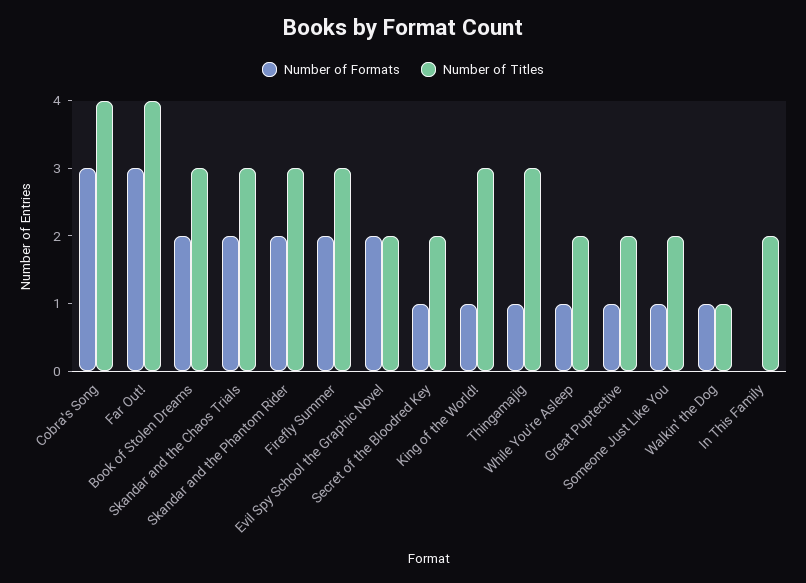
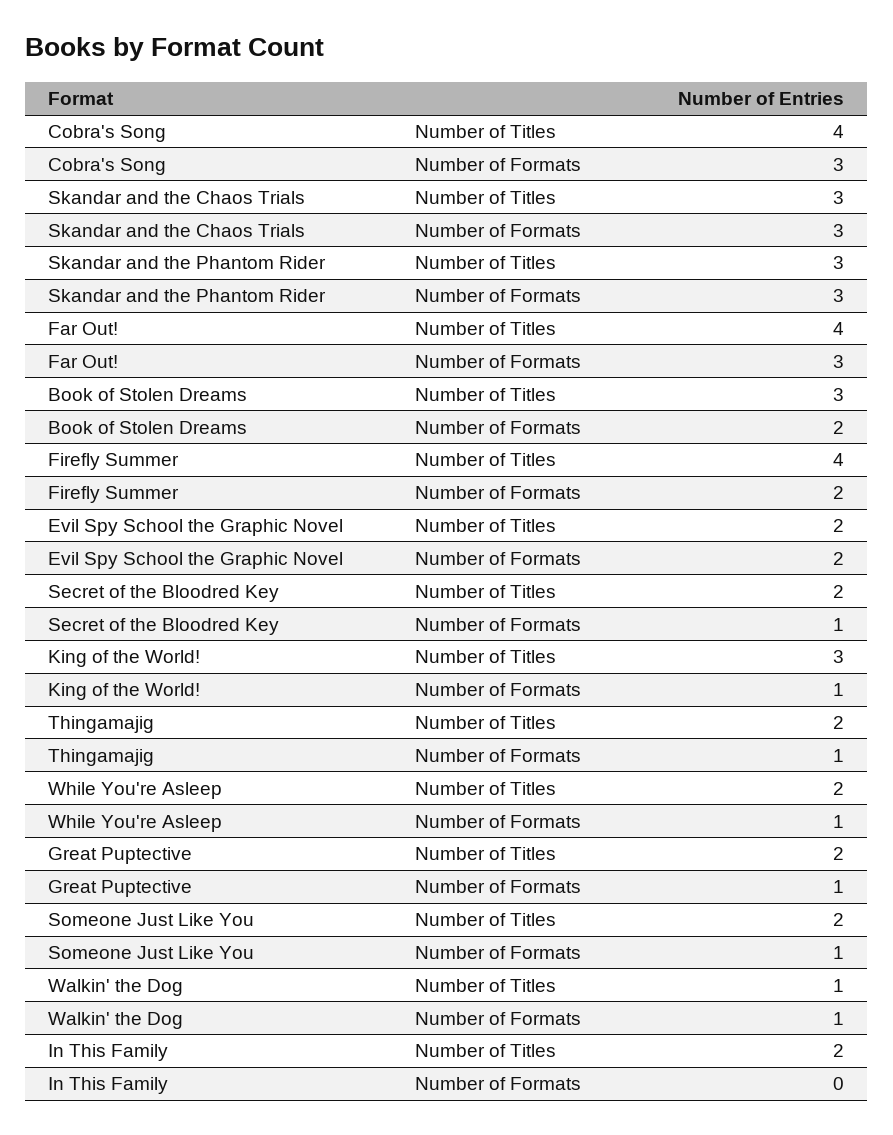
  {
    "Number of Formats": {
      "Cobra's Song": 3,
      "Far Out!": 3,
      "Book of Stolen Dreams": 2,
-     "Skandar and the Chaos Trials": 2,
+     "Skandar and the Chaos Trials": 3,
-     "Skandar and the Phantom Rider": 2,
+     "Skandar and the Phantom Rider": 3,
      "Firefly Summer": 2,
      "Evil Spy School the Graphic Novel": 2,
      "Secret of the Bloodred Key": 1,
      "King of the World!": 1,
      "Thingamajig": 1,
      "While You're Asleep": 1,
      "Great Puptective": 1,
      "Someone Just Like You": 1,
      "Walkin' the Dog": 1,
      "In This Family": 0
    },
    "Number of Titles": {
      "Cobra's Song": 4,
      "Far Out!": 4,
      "Book of Stolen Dreams": 3,
      "Skandar and the Chaos Trials": 3,
      "Skandar and the Phantom Rider": 3,
-     "Firefly Summer": 3,
+     "Firefly Summer": 4,
      "Evil Spy School the Graphic Novel": 2,
      "Secret of the Bloodred Key": 2,
      "King of the World!": 3,
-     "Thingamajig": 3,
+     "Thingamajig": 2,
      "While You're Asleep": 2,
      "Great Puptective": 2,
      "Someone Just Like You": 2,
      "Walkin' the Dog": 1,
      "In This Family": 2
    }
  }

